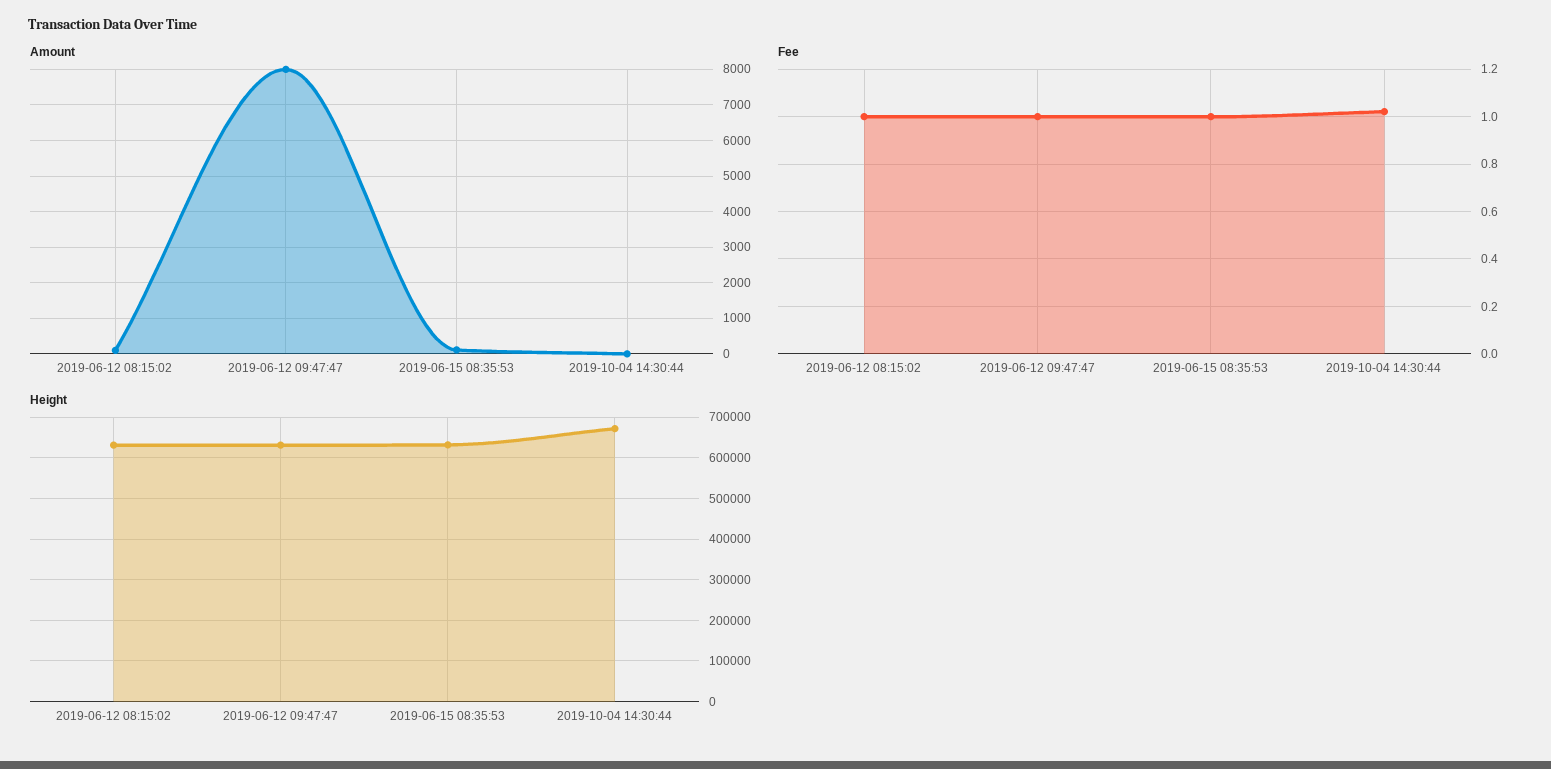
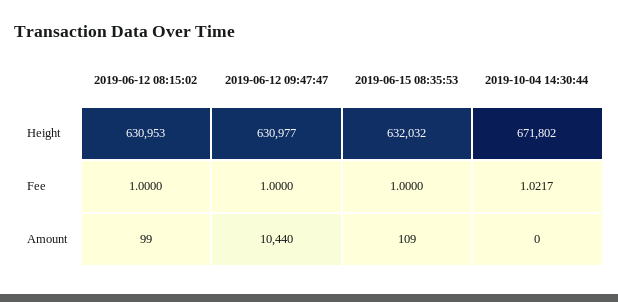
  {
    "Amount": {
      "2019-06-12 08:15:02": 99,
-     "2019-06-12 09:47:47": 8000,
+     "2019-06-12 09:47:47": 10440,
      "2019-06-15 08:35:53": 109,
      "2019-10-04 14:30:44": 0
    },
    "Fee": {
      "2019-06-12 08:15:02": 1,
      "2019-06-12 09:47:47": 1,
      "2019-06-15 08:35:53": 1,
      "2019-10-04 14:30:44": 1.0217
    },
    "Height": {
      "2019-06-12 08:15:02": 630953,
      "2019-06-12 09:47:47": 630977,
      "2019-06-15 08:35:53": 632032,
      "2019-10-04 14:30:44": 671802
    }
  }

